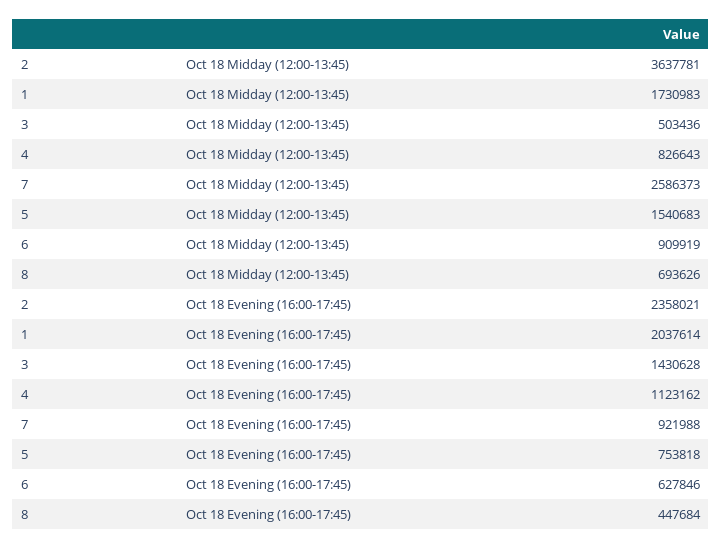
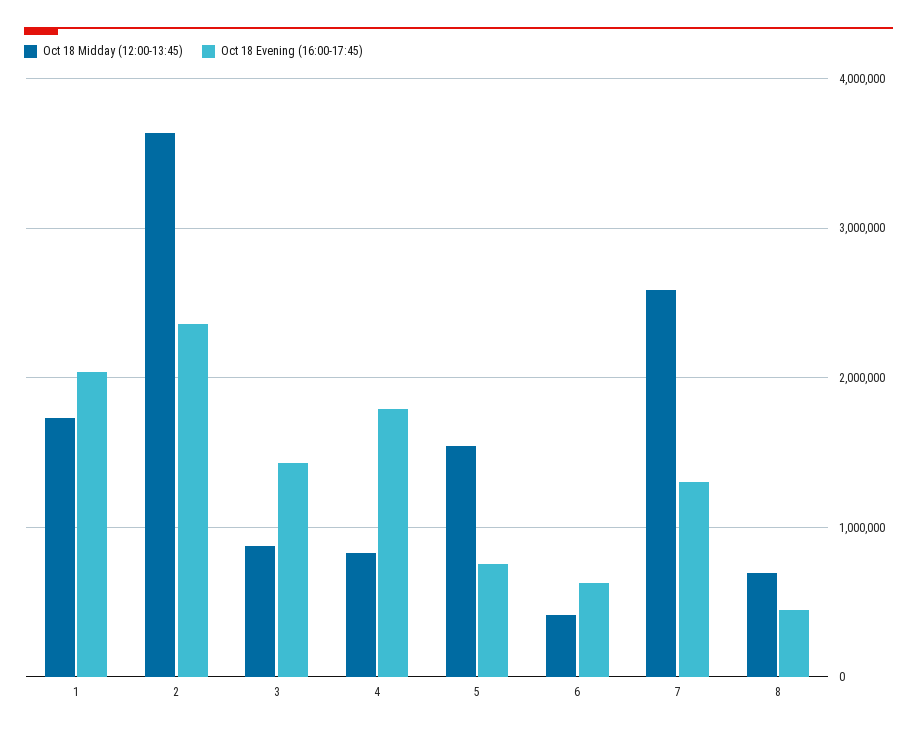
  {
    "Oct 18 Midday (12:00-13:45)": {
      "2": 3637781,
      "1": 1730983,
-     "3": 503436,
+     "3": 900000,
      "4": 826643,
      "7": 2586373,
      "5": 1540683,
-     "6": 909919,
+     "6": 400000,
      "8": 693626
    },
    "Oct 18 Evening (16:00-17:45)": {
      "2": 2358021,
      "1": 2037614,
      "3": 1430628,
-     "4": 1123162,
+     "4": 1800000,
-     "7": 921988,
+     "7": 1300000,
      "5": 753818,
      "6": 627846,
      "8": 447684
    }
  }

